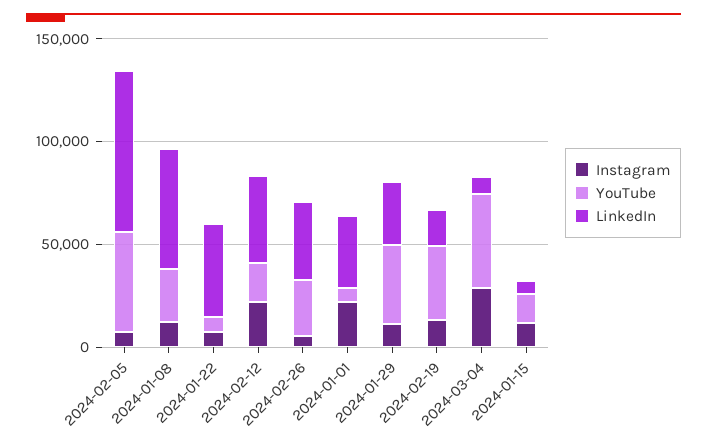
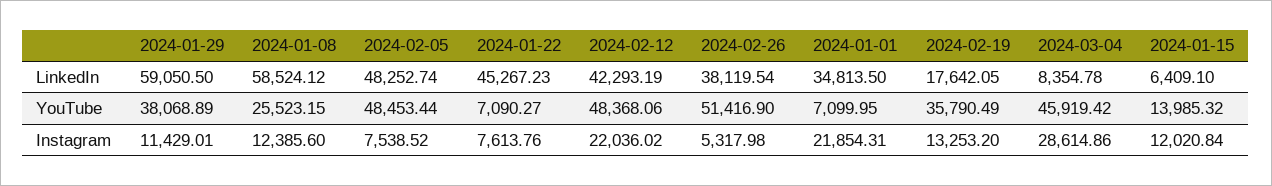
  {
    "Instagram": {
      "2024-02-05": 7538.52,
      "2024-01-08": 12385.6,
      "2024-01-22": 7613.76,
      "2024-02-12": 22036.02,
      "2024-02-26": 5317.98,
      "2024-01-01": 21854.31,
      "2024-01-29": 11429.01,
      "2024-02-19": 13253.2,
      "2024-03-04": 28614.86,
      "2024-01-15": 12020.84
    },
    "YouTube": {
      "2024-02-05": 48453.44,
      "2024-01-08": 25523.15,
      "2024-01-22": 7090.27,
-     "2024-02-12": 20000,
+     "2024-02-12": 48368.06,
-     "2024-02-26": 30000,
+     "2024-02-26": 51416.9,
      "2024-01-01": 7099.95,
      "2024-01-29": 38068.89,
      "2024-02-19": 35790.49,
      "2024-03-04": 45919.42,
      "2024-01-15": 13985.32
    },
    "LinkedIn": {
-     "2024-02-05": 80000,
+     "2024-02-05": 48252.74,
      "2024-01-08": 58524.12,
      "2024-01-22": 45267.23,
      "2024-02-12": 42293.19,
      "2024-02-26": 38119.54,
      "2024-01-01": 34813.5,
-     "2024-01-29": 30000,
+     "2024-01-29": 59050.5,
      "2024-02-19": 17642.05,
      "2024-03-04": 8354.78,
      "2024-01-15": 6409.1
    }
  }

